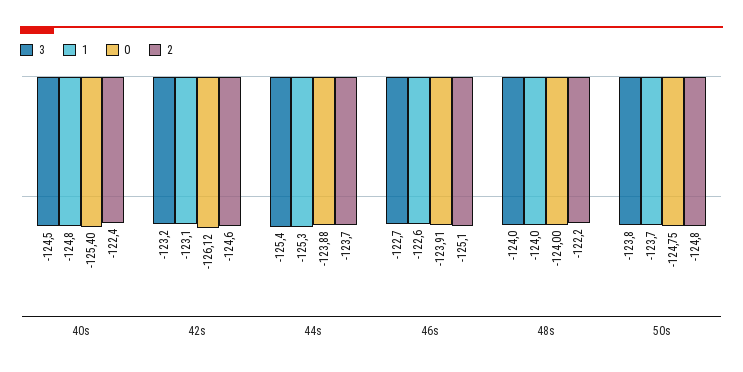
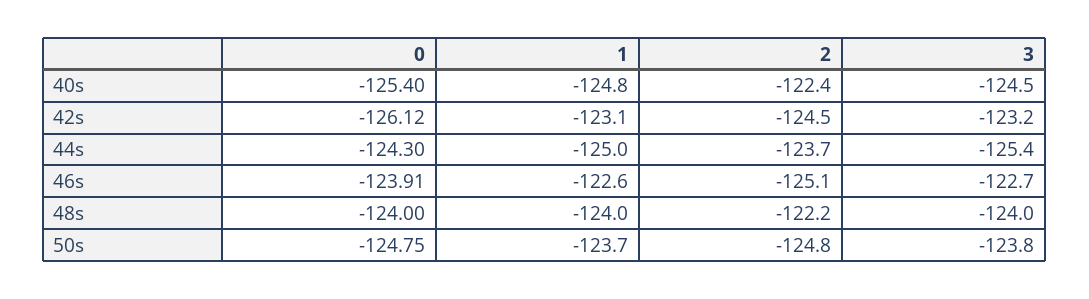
  {
    "3": {
      "40s": -124.5,
      "42s": -123.2,
      "44s": -125.4,
      "46s": -122.7,
      "48s": -124,
      "50s": -123.8
    },
    "1": {
      "40s": -124.8,
      "42s": -123.1,
-     "44s": -125.3,
+     "44s": -125,
      "46s": -122.6,
      "48s": -124,
      "50s": -123.7
    },
    "0": {
      "40s": -125.4,
      "42s": -126.12,
-     "44s": -123.88,
+     "44s": -124.3,
      "46s": -123.91,
      "48s": -124,
      "50s": -124.75
    },
    "2": {
      "40s": -122.4,
-     "42s": -124.6,
+     "42s": -124.5,
      "44s": -123.7,
      "46s": -125.1,
      "48s": -122.2,
      "50s": -124.8
    }
  }

